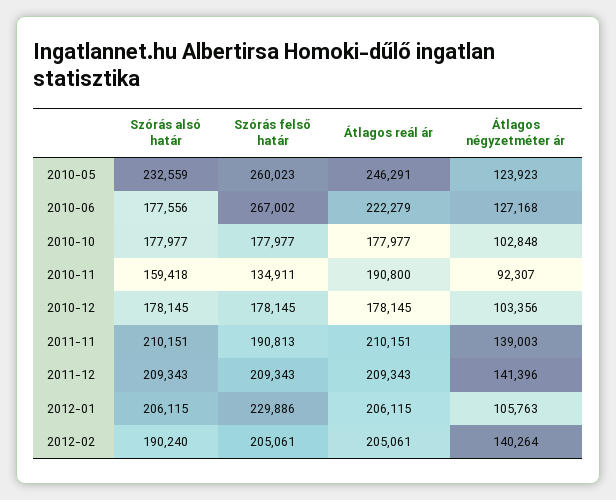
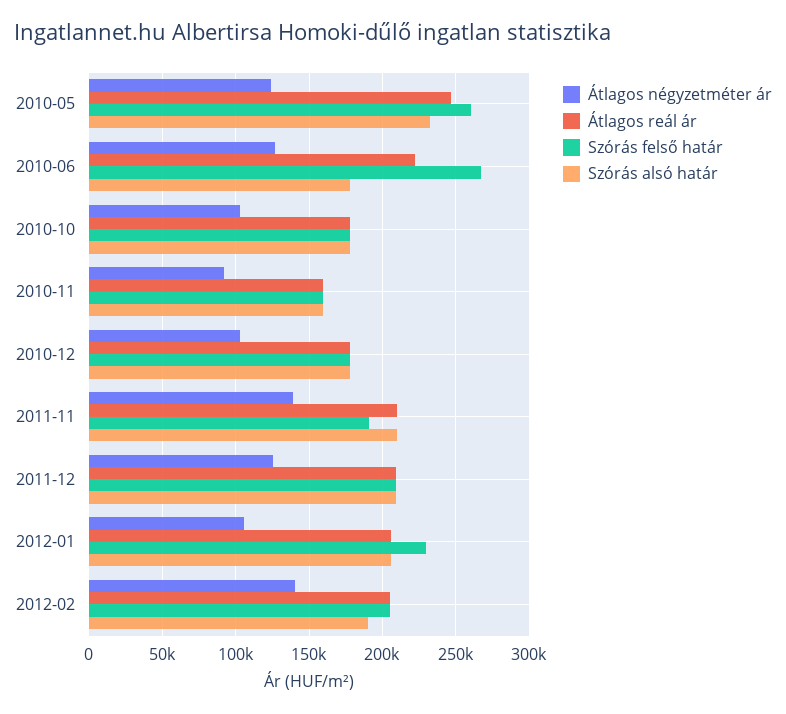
  {
    "Szórás alsó határ": {
      "2010-05": 232559,
      "2010-06": 177556,
      "2010-10": 177977,
      "2010-11": 159418,
      "2010-12": 178145,
      "2011-11": 210151,
      "2011-12": 209343,
      "2012-01": 206115,
      "2012-02": 190240
    },
    "Szórás felső határ": {
      "2010-05": 260023,
      "2010-06": 267002,
      "2010-10": 177977,
-     "2010-11": 134911,
+     "2010-11": 160000,
      "2010-12": 178145,
      "2011-11": 190813,
      "2011-12": 209343,
      "2012-01": 229886,
      "2012-02": 205061
    },
    "Átlagos reál ár": {
      "2010-05": 246291,
      "2010-06": 222279,
      "2010-10": 177977,
-     "2010-11": 190800,
+     "2010-11": 160000,
      "2010-12": 178145,
      "2011-11": 210151,
      "2011-12": 209343,
      "2012-01": 206115,
      "2012-02": 205061
    },
    "Átlagos négyzetméter ár": {
      "2010-05": 123923,
      "2010-06": 127168,
      "2010-10": 102848,
      "2010-11": 92307,
      "2010-12": 103356,
      "2011-11": 139003,
-     "2011-12": 141396,
+     "2011-12": 125000,
      "2012-01": 105763,
      "2012-02": 140264
    }
  }

